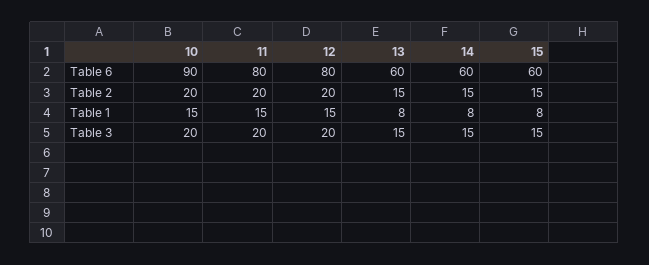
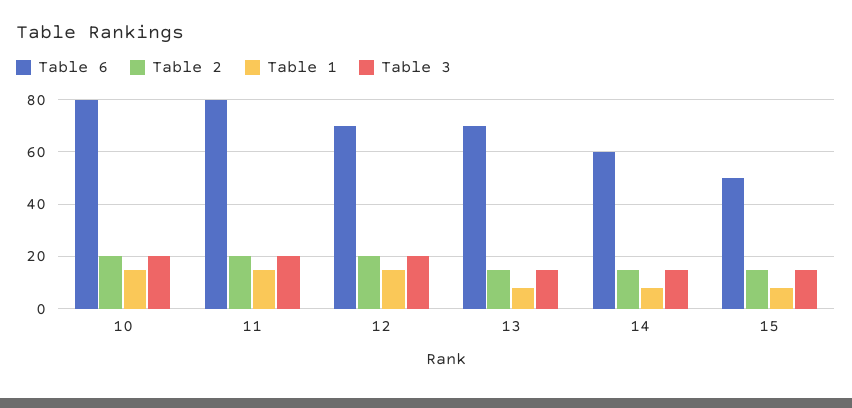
  {
    "Table 6": {
-     "10": 90,
+     "10": 80,
      "11": 80,
-     "12": 80,
+     "12": 70,
-     "13": 60,
+     "13": 70,
      "14": 60,
-     "15": 60
+     "15": 50
    },
    "Table 2": {
      "10": 20,
      "11": 20,
      "12": 20,
      "13": 15,
      "14": 15,
      "15": 15
    },
    "Table 1": {
      "10": 15,
      "11": 15,
      "12": 15,
      "13": 8,
      "14": 8,
      "15": 8
    },
    "Table 3": {
      "10": 20,
      "11": 20,
      "12": 20,
      "13": 15,
      "14": 15,
      "15": 15
    }
  }

